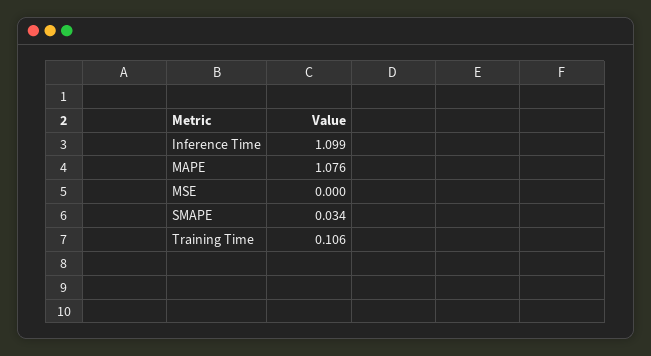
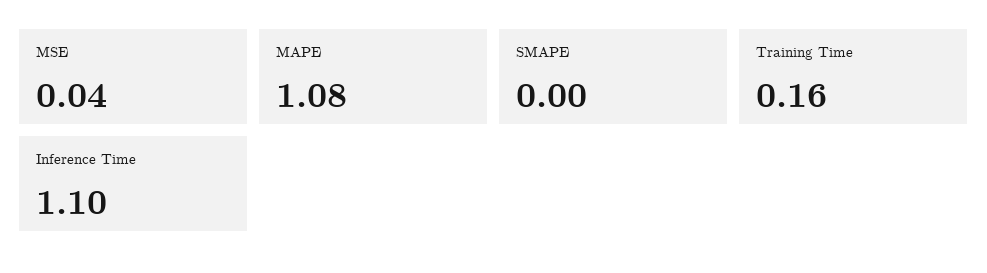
  {
    "Inference Time": 1.099,
    "MAPE": 1.076,
-   "MSE": 0,
+   "MSE": 0.04,
-   "SMAPE": 0.034,
+   "SMAPE": 0,
-   "Training Time": 0.106
+   "Training Time": 0.16
  }

